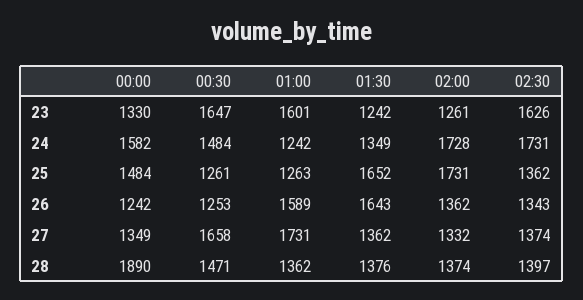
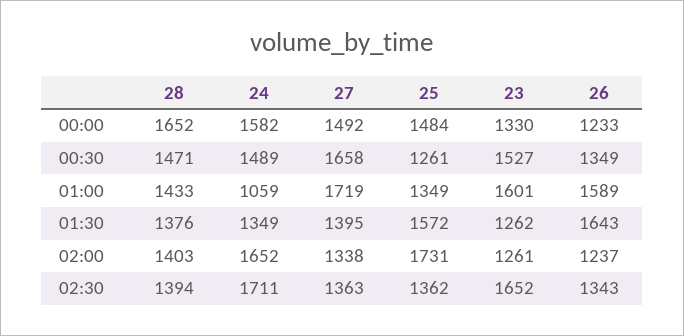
  {
    "00:00": {
      "23": 1330,
      "24": 1582,
      "25": 1484,
-     "26": 1242,
+     "26": 1233,
-     "27": 1349,
+     "27": 1492,
-     "28": 1890
+     "28": 1652
    },
    "00:30": {
-     "23": 1647,
+     "23": 1527,
-     "24": 1484,
+     "24": 1489,
      "25": 1261,
-     "26": 1253,
+     "26": 1349,
      "27": 1658,
      "28": 1471
    },
    "01:00": {
      "23": 1601,
-     "24": 1242,
+     "24": 1059,
-     "25": 1263,
+     "25": 1349,
      "26": 1589,
-     "27": 1731,
+     "27": 1719,
-     "28": 1362
+     "28": 1433
    },
    "01:30": {
-     "23": 1242,
+     "23": 1262,
      "24": 1349,
-     "25": 1652,
+     "25": 1572,
      "26": 1643,
-     "27": 1362,
+     "27": 1395,
      "28": 1376
    },
    "02:00": {
      "23": 1261,
-     "24": 1728,
+     "24": 1652,
      "25": 1731,
-     "26": 1362,
+     "26": 1237,
-     "27": 1332,
+     "27": 1338,
-     "28": 1374
+     "28": 1403
    },
    "02:30": {
-     "23": 1626,
+     "23": 1652,
-     "24": 1731,
+     "24": 1711,
      "25": 1362,
      "26": 1343,
-     "27": 1374,
+     "27": 1363,
-     "28": 1397
+     "28": 1394
    }
  }

